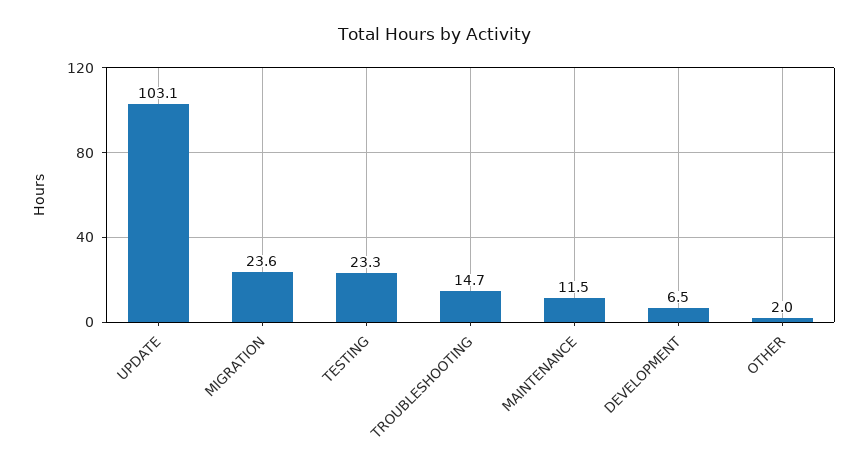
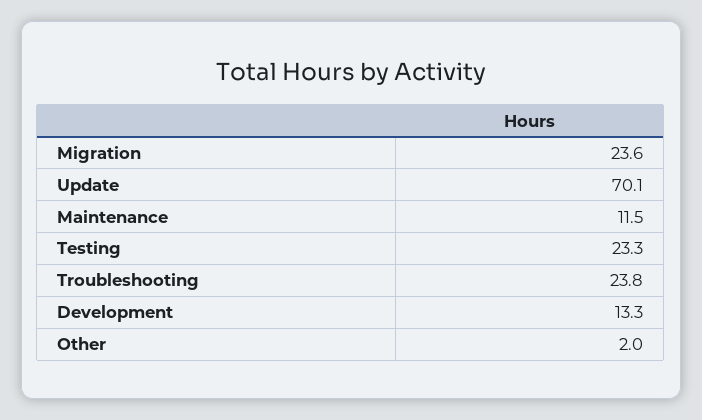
  {
-   "UPDATE": 103.1,
+   "UPDATE": 70.1,
    "MIGRATION": 23.6,
    "TESTING": 23.3,
-   "TROUBLESHOOTING": 14.7,
+   "TROUBLESHOOTING": 23.8,
    "MAINTENANCE": 11.5,
-   "DEVELOPMENT": 6.5,
+   "DEVELOPMENT": 13.3,
    "OTHER": 2
  }

